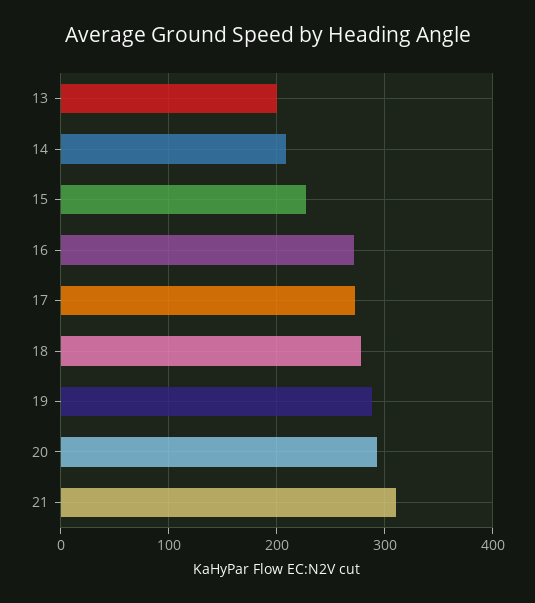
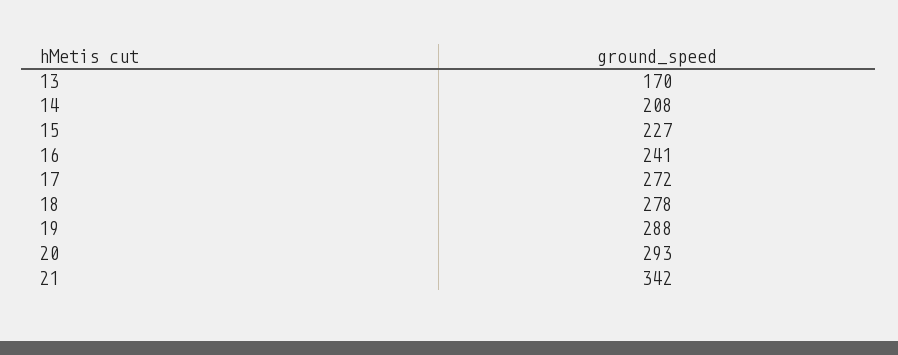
  {
-   "13": 200,
+   "13": 170,
    "14": 208,
    "15": 227,
-   "16": 270,
+   "16": 241,
    "17": 272,
    "18": 278,
    "19": 288,
    "20": 293,
-   "21": 310
+   "21": 342
  }

